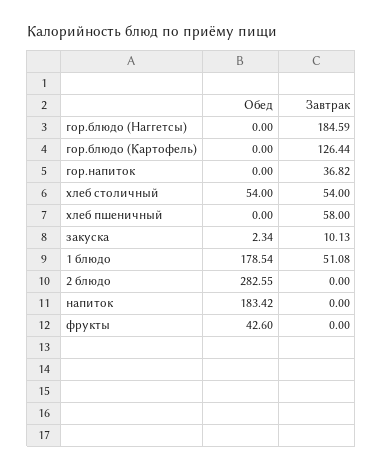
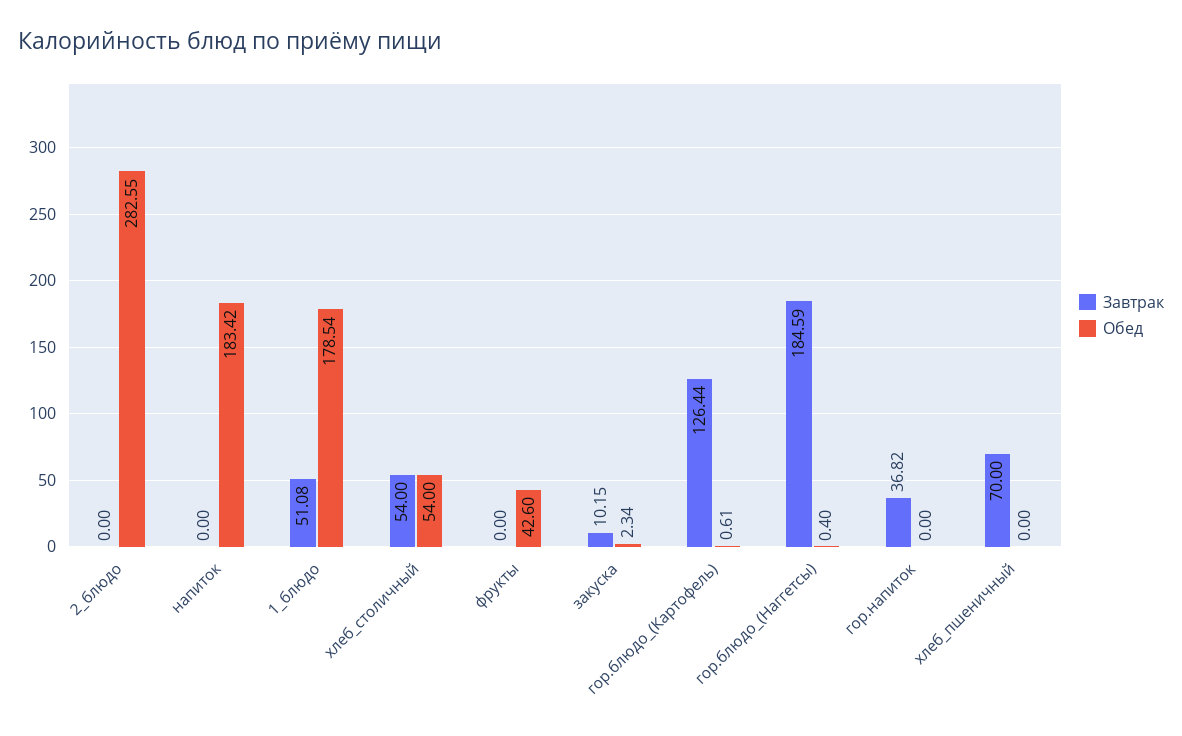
  {
    "Обед": {
-     "гор.блюдо (Наггетсы)": 0,
+     "гор.блюдо (Наггетсы)": 0.4,
-     "гор.блюдо (Картофель)": 0,
+     "гор.блюдо (Картофель)": 0.61,
      "гор.напиток": 0,
      "хлеб столичный": 54,
      "хлеб пшеничный": 0,
      "закуска": 2.34,
      "1 блюдо": 178.54,
      "2 блюдо": 282.55,
      "напиток": 183.42,
      "фрукты": 42.6
    },
    "Завтрак": {
      "гор.блюдо (Наггетсы)": 184.59,
      "гор.блюдо (Картофель)": 126.44,
      "гор.напиток": 36.82,
      "хлеб столичный": 54,
-     "хлеб пшеничный": 58,
+     "хлеб пшеничный": 70,
-     "закуска": 10.13,
+     "закуска": 10.15,
      "1 блюдо": 51.08,
      "2 блюдо": 0,
      "напиток": 0,
      "фрукты": 0
    }
  }

